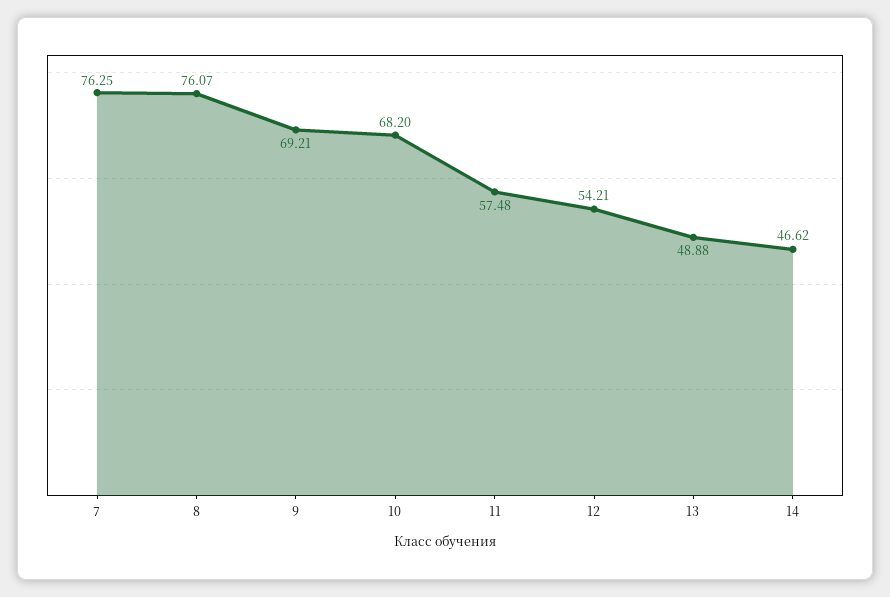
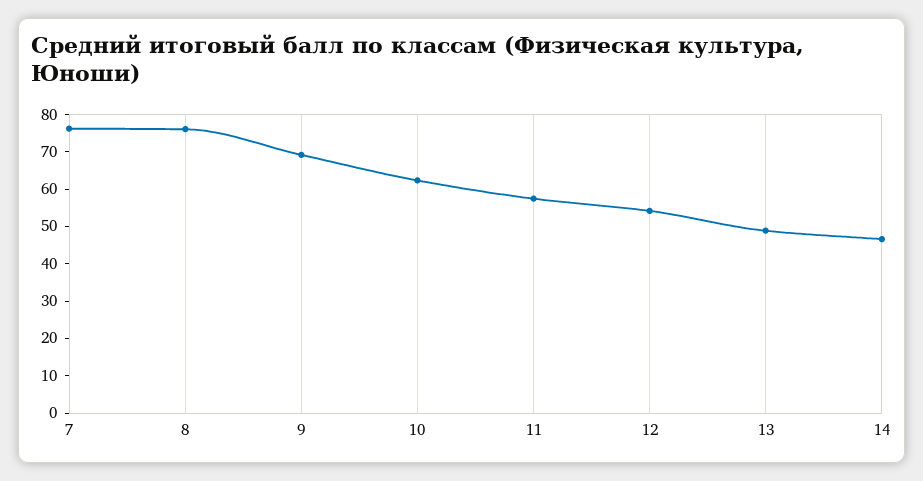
  {
    "7": 76.25,
    "8": 76.07,
    "9": 69.21,
-   "10": 68.2,
+   "10": 62.5,
    "11": 57.48,
    "12": 54.21,
    "13": 48.88,
    "14": 46.62
  }

